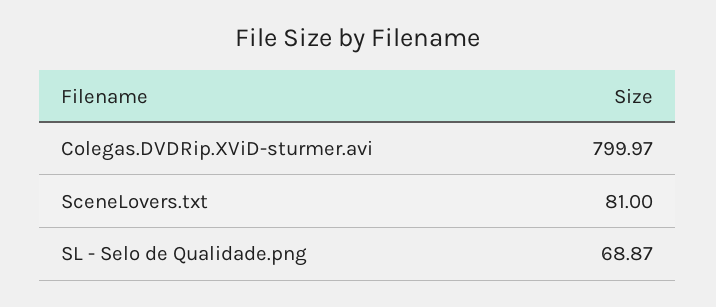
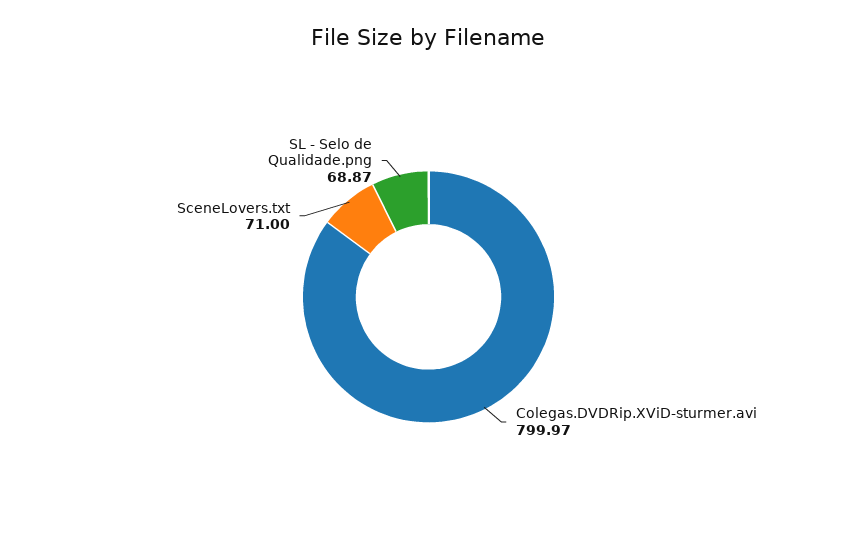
  {
    "Colegas.DVDRip.XViD-sturmer.avi": 799.97,
-   "SceneLovers.txt": 81,
+   "SceneLovers.txt": 71,
    "SL - Selo de Qualidade.png": 68.87
  }

